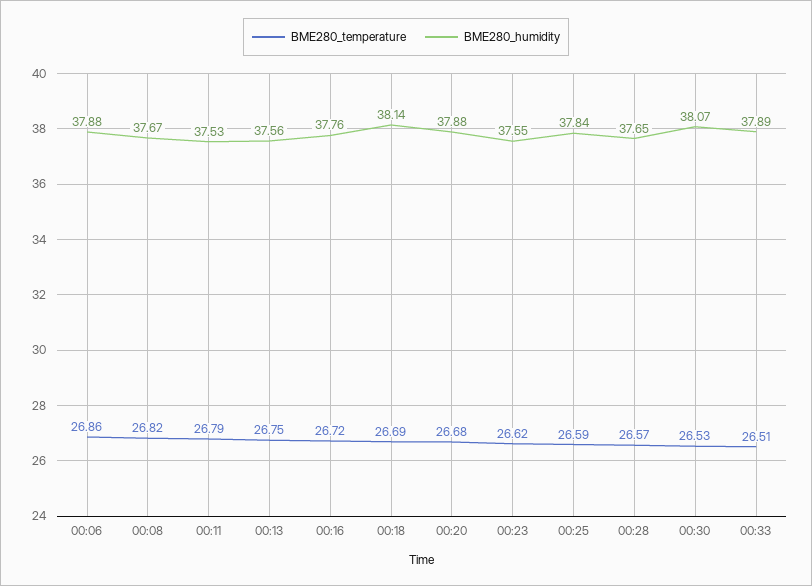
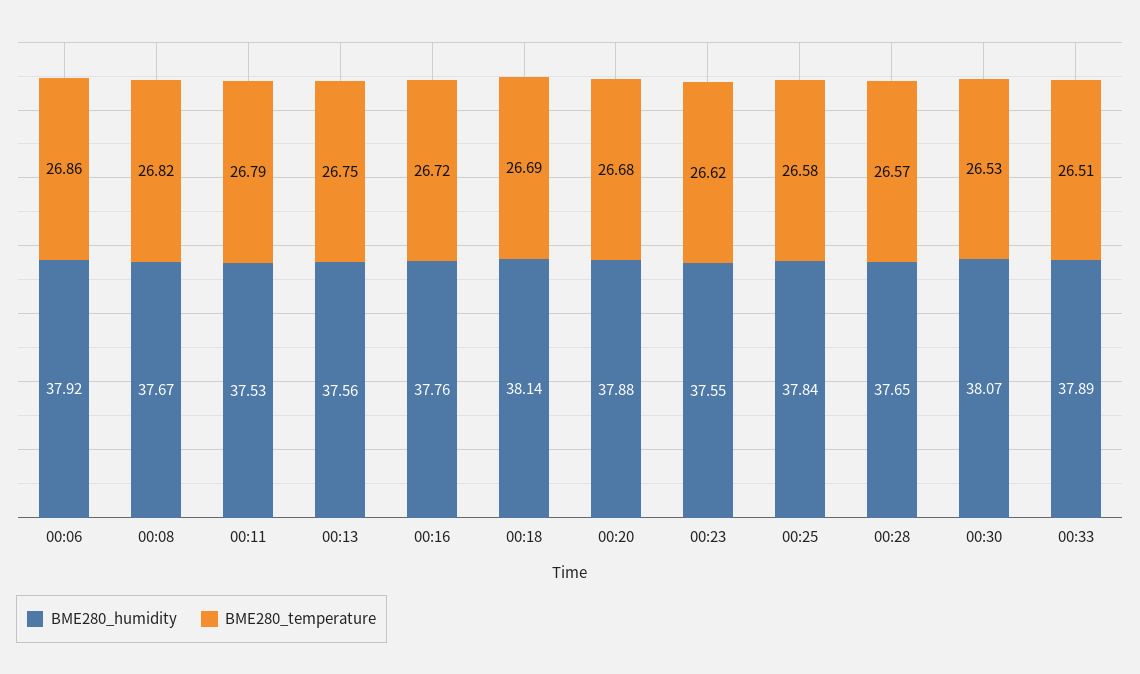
  {
    "BME280_temperature": {
      "00:06": 26.86,
      "00:08": 26.82,
      "00:11": 26.79,
      "00:13": 26.75,
      "00:16": 26.72,
      "00:18": 26.69,
      "00:20": 26.68,
      "00:23": 26.62,
-     "00:25": 26.59,
+     "00:25": 26.58,
      "00:28": 26.57,
      "00:30": 26.53,
      "00:33": 26.51
    },
    "BME280_humidity": {
-     "00:06": 37.88,
+     "00:06": 37.92,
      "00:08": 37.67,
      "00:11": 37.53,
      "00:13": 37.56,
      "00:16": 37.76,
      "00:18": 38.14,
      "00:20": 37.88,
      "00:23": 37.55,
      "00:25": 37.84,
      "00:28": 37.65,
      "00:30": 38.07,
      "00:33": 37.89
    }
  }

